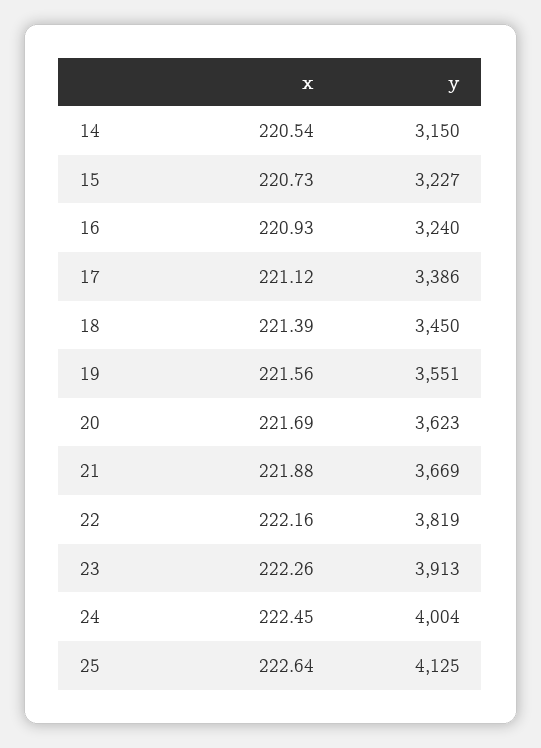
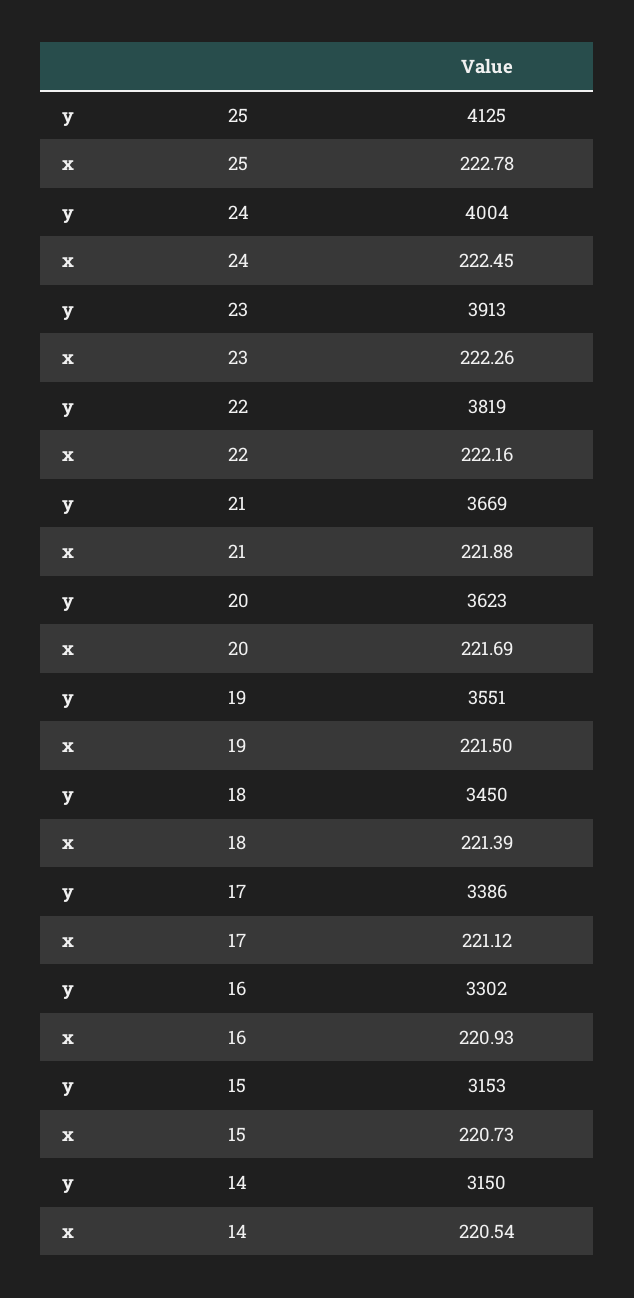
  {
    "x": {
      "14": 220.54,
      "15": 220.73,
      "16": 220.93,
      "17": 221.12,
      "18": 221.39,
-     "19": 221.56,
+     "19": 221.5,
      "20": 221.69,
      "21": 221.88,
      "22": 222.16,
      "23": 222.26,
      "24": 222.45,
-     "25": 222.64
+     "25": 222.78
    },
    "y": {
      "14": 3150,
-     "15": 3227,
+     "15": 3153,
-     "16": 3240,
+     "16": 3302,
      "17": 3386,
      "18": 3450,
      "19": 3551,
      "20": 3623,
      "21": 3669,
      "22": 3819,
      "23": 3913,
      "24": 4004,
      "25": 4125
    }
  }

